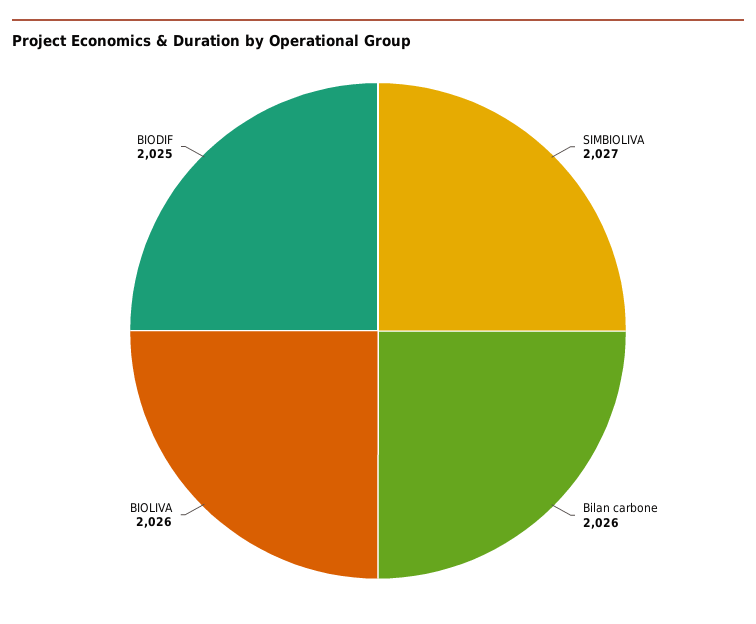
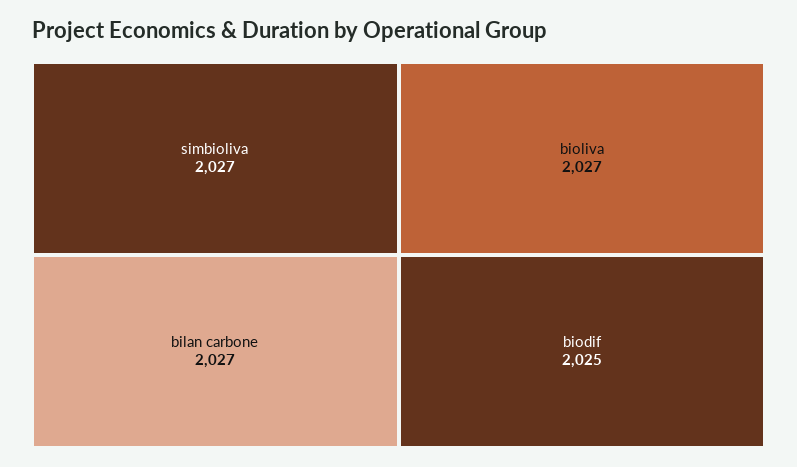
  {
    "SIMBIOLIVA": 2027,
-   "Bilan carbone": 2026,
+   "Bilan carbone": 2027,
-   "BIOLIVA": 2026,
+   "BIOLIVA": 2027,
    "BIODIF": 2025
  }

